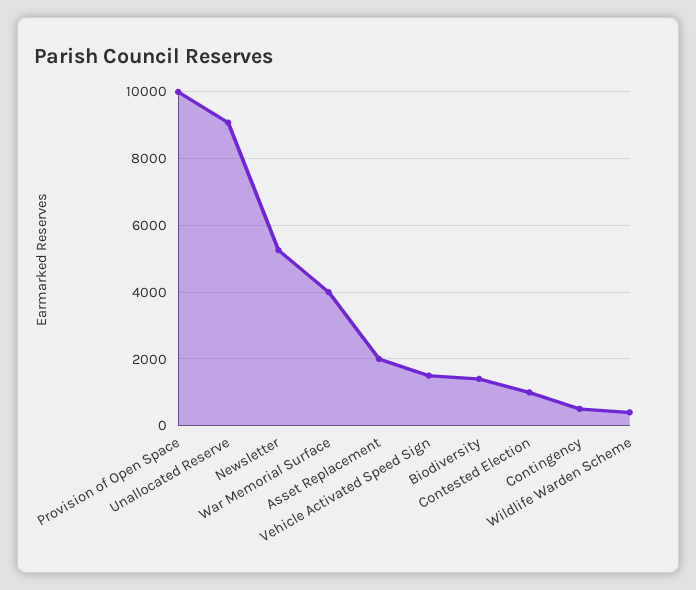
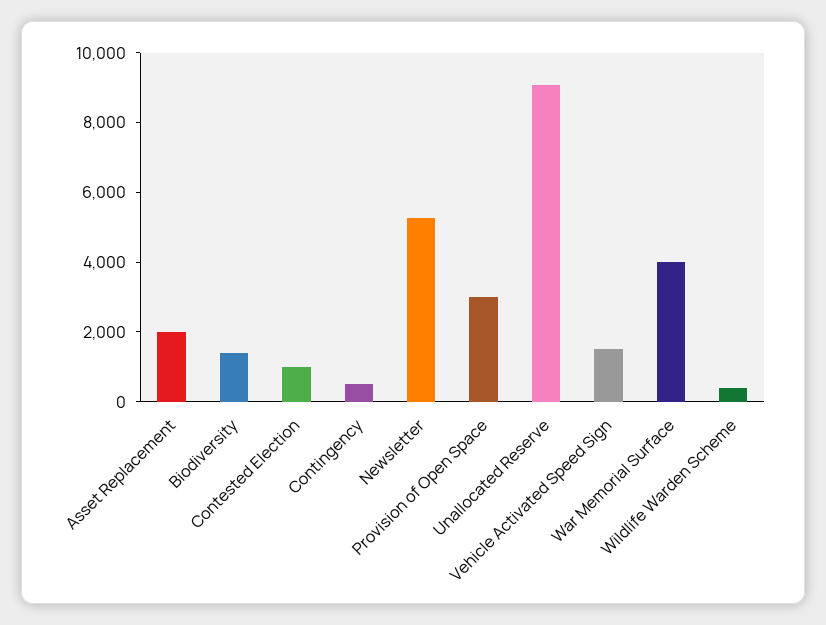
  {
-   "Provision of Open Space": 10000,
+   "Provision of Open Space": 3000,
    "Unallocated Reserve": 9000,
    "Newsletter": 5200,
    "War Memorial Surface": 4000,
    "Asset Replacement": 2000,
    "Vehicle Activated Speed Sign": 1600,
    "Biodiversity": 1400,
    "Contested Election": 1000,
    "Contingency": 600,
    "Wildlife Warden Scheme": 400
  }

